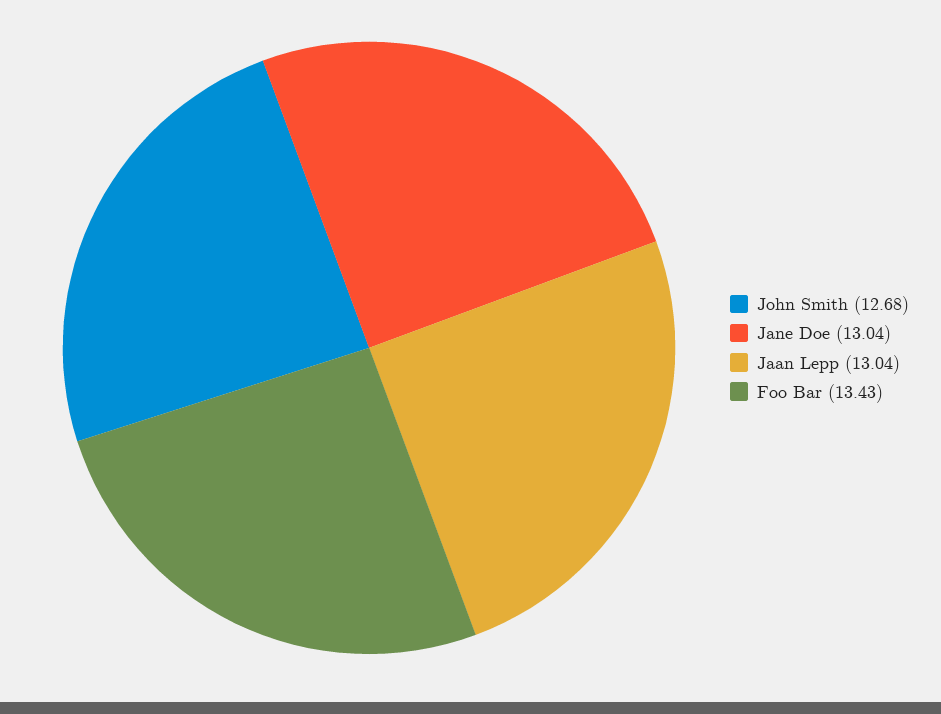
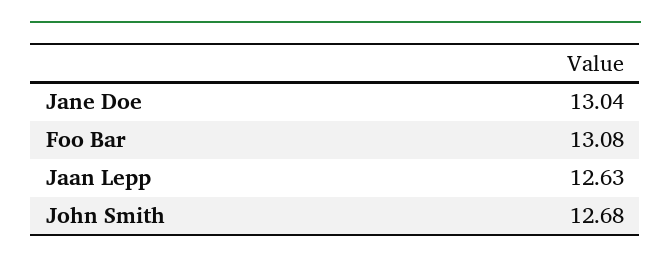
  {
    "John Smith": 12.68,
    "Jane Doe": 13.04,
-   "Jaan Lepp": 13.04,
+   "Jaan Lepp": 12.63,
-   "Foo Bar": 13.43
+   "Foo Bar": 13.08
  }

